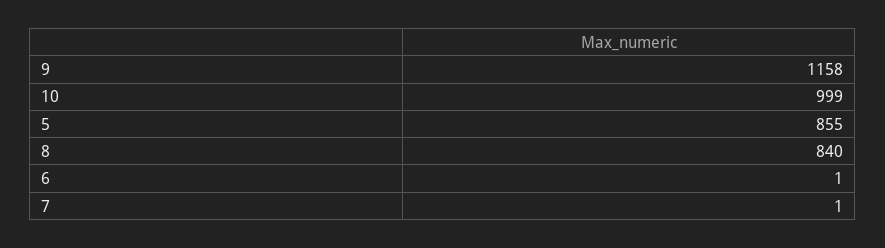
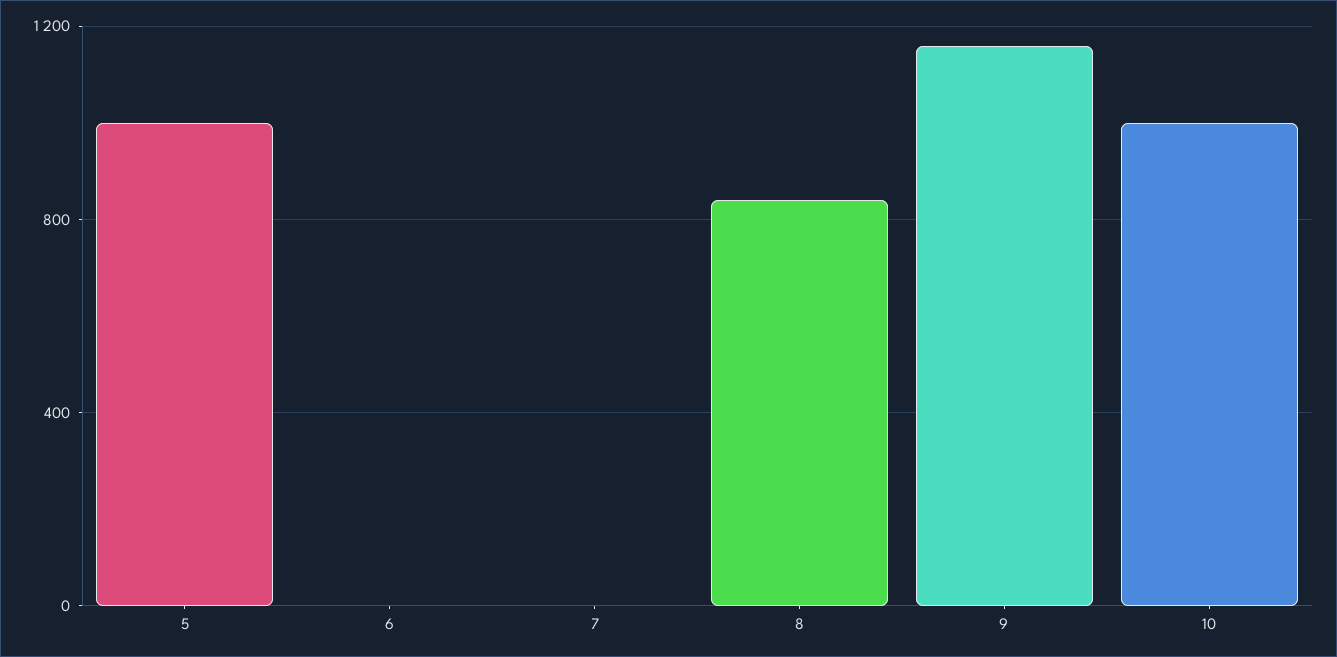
  {
    "9": 1158,
    "10": 999,
-   "5": 855,
+   "5": 1000,
    "8": 840,
    "6": 1,
    "7": 1
  }

